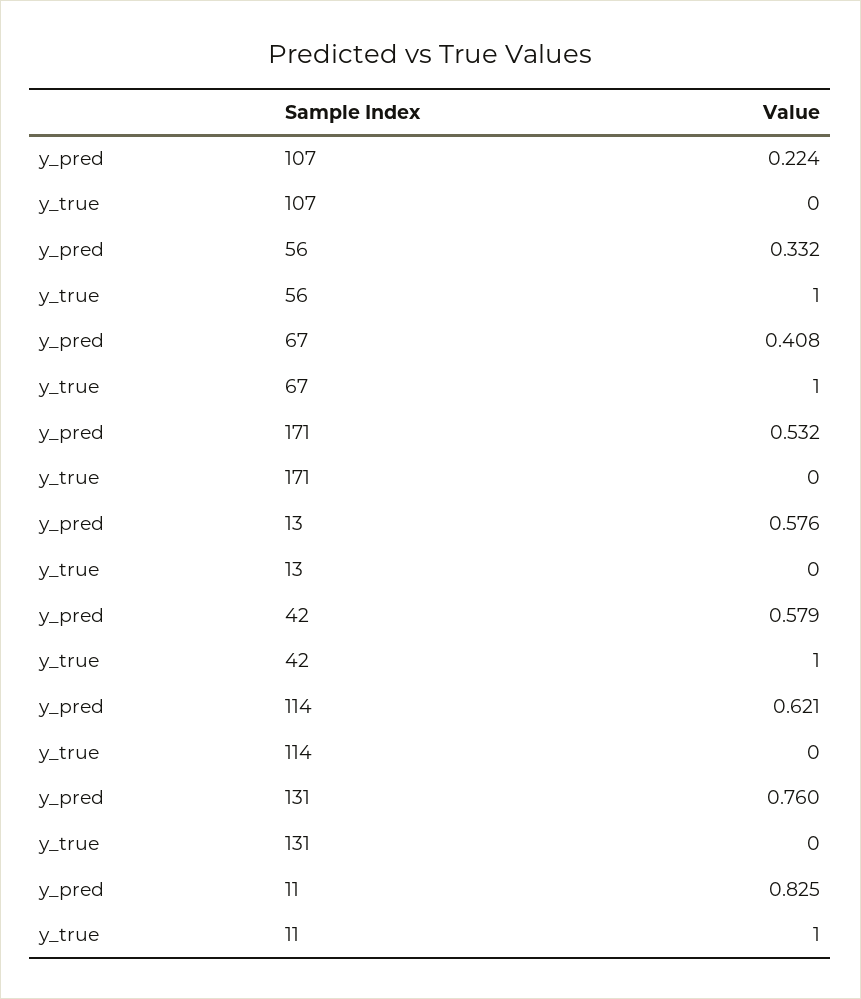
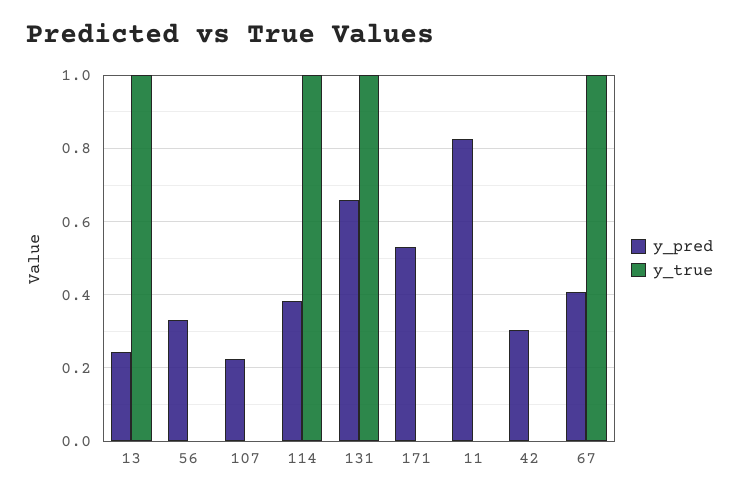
  {
    "y_pred": {
      "107": 0.224,
      "56": 0.332,
      "67": 0.408,
      "171": 0.532,
-     "13": 0.576,
+     "13": 0.24,
-     "42": 0.579,
+     "42": 0.3,
-     "114": 0.621,
+     "114": 0.38,
-     "131": 0.76,
+     "131": 0.66,
      "11": 0.825
    },
    "y_true": {
      "107": 0,
-     "56": 1,
+     "56": 0,
      "67": 1,
      "171": 0,
-     "13": 0,
+     "13": 1,
-     "42": 1,
+     "42": 0,
-     "114": 0,
+     "114": 1,
-     "131": 0,
+     "131": 1,
-     "11": 1
+     "11": 0
    }
  }

